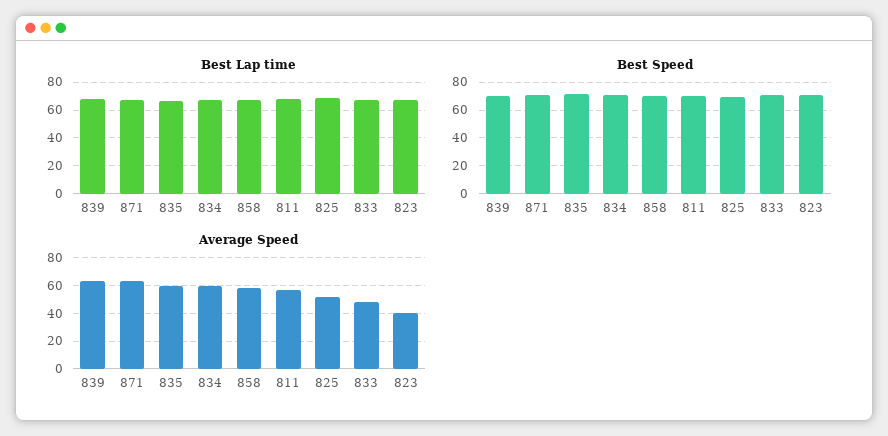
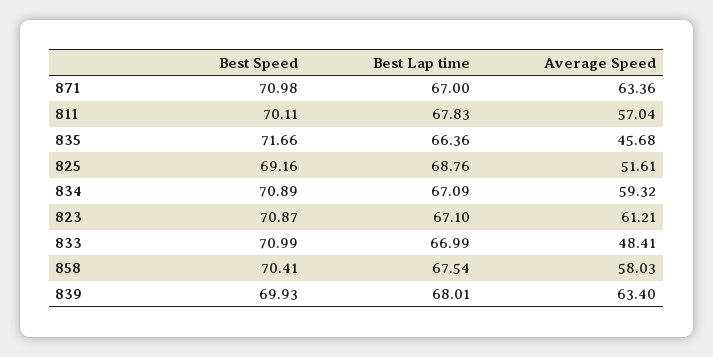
  {
    "Best Lap time": {
      "839": 68.01,
      "871": 67,
      "835": 66.36,
      "834": 67.09,
      "858": 67.54,
      "811": 67.83,
      "825": 68.76,
      "833": 66.99,
      "823": 67.1
    },
    "Best Speed": {
      "839": 69.93,
      "871": 70.98,
      "835": 71.66,
      "834": 70.89,
      "858": 70.41,
      "811": 70.11,
      "825": 69.16,
      "833": 70.99,
      "823": 70.87
    },
    "Average Speed": {
      "839": 63.4,
      "871": 63.36,
-     "835": 60,
+     "835": 45.68,
      "834": 59.32,
      "858": 58.03,
      "811": 57.04,
      "825": 51.61,
      "833": 48.41,
-     "823": 40
+     "823": 61.21
    }
  }

